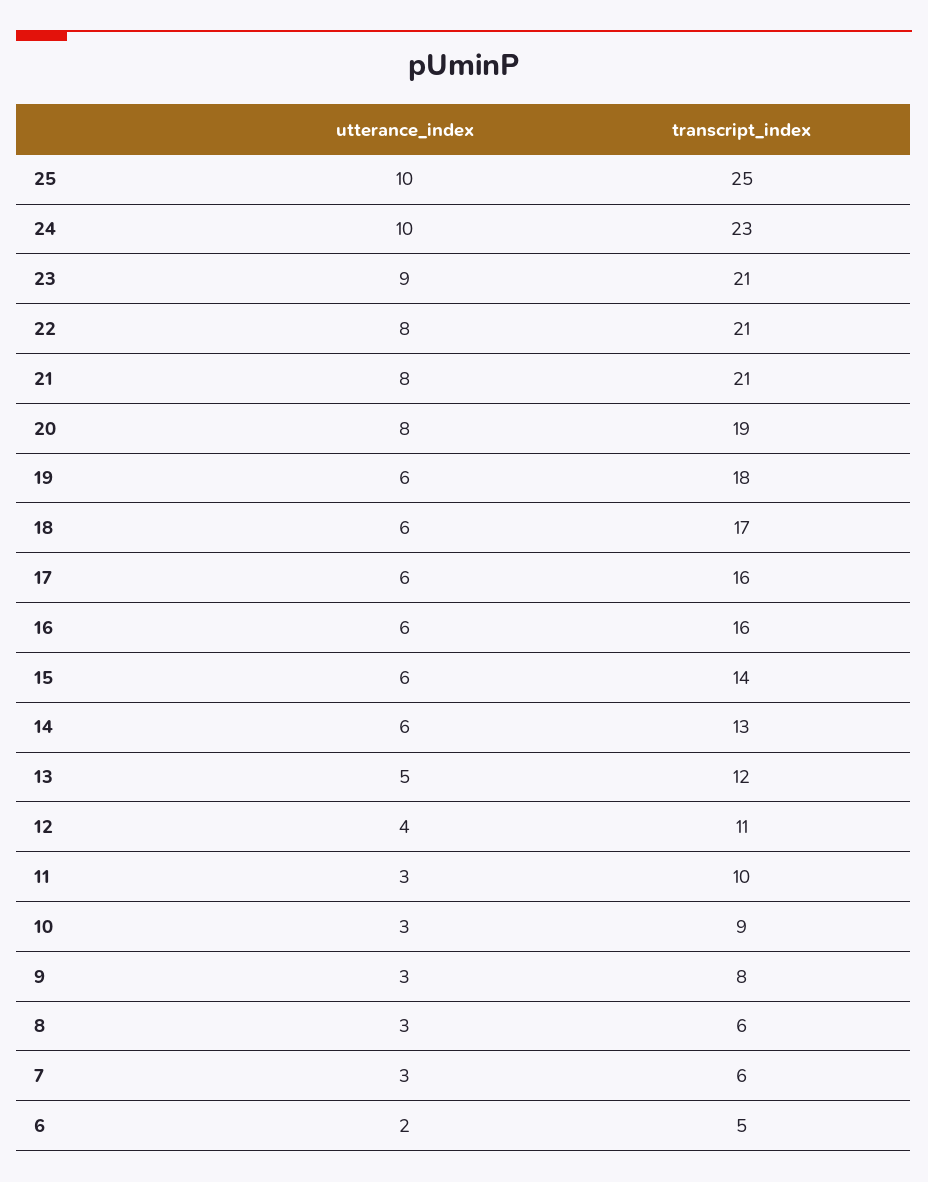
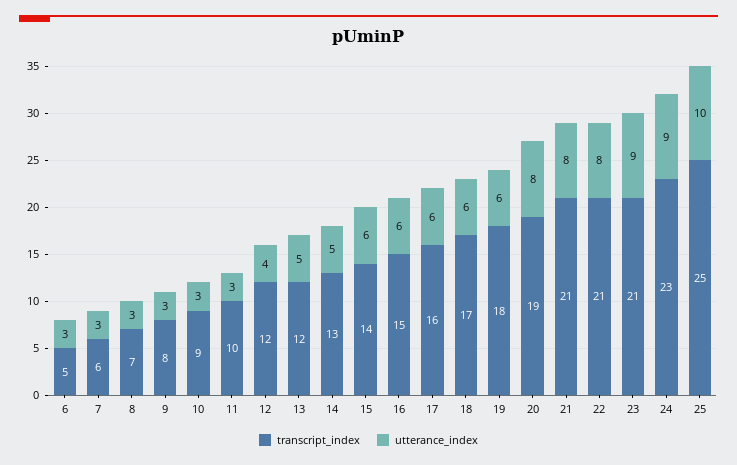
  {
    "utterance_index": {
      "25": 10,
-     "24": 10,
+     "24": 9,
      "23": 9,
      "22": 8,
      "21": 8,
      "20": 8,
      "19": 6,
      "18": 6,
      "17": 6,
      "16": 6,
      "15": 6,
-     "14": 6,
+     "14": 5,
      "13": 5,
      "12": 4,
      "11": 3,
      "10": 3,
      "9": 3,
      "8": 3,
      "7": 3,
-     "6": 2
+     "6": 3
    },
    "transcript_index": {
      "25": 25,
      "24": 23,
      "23": 21,
      "22": 21,
      "21": 21,
      "20": 19,
      "19": 18,
      "18": 17,
      "17": 16,
-     "16": 16,
+     "16": 15,
      "15": 14,
      "14": 13,
      "13": 12,
-     "12": 11,
+     "12": 12,
      "11": 10,
      "10": 9,
      "9": 8,
-     "8": 6,
+     "8": 7,
      "7": 6,
      "6": 5
    }
  }

